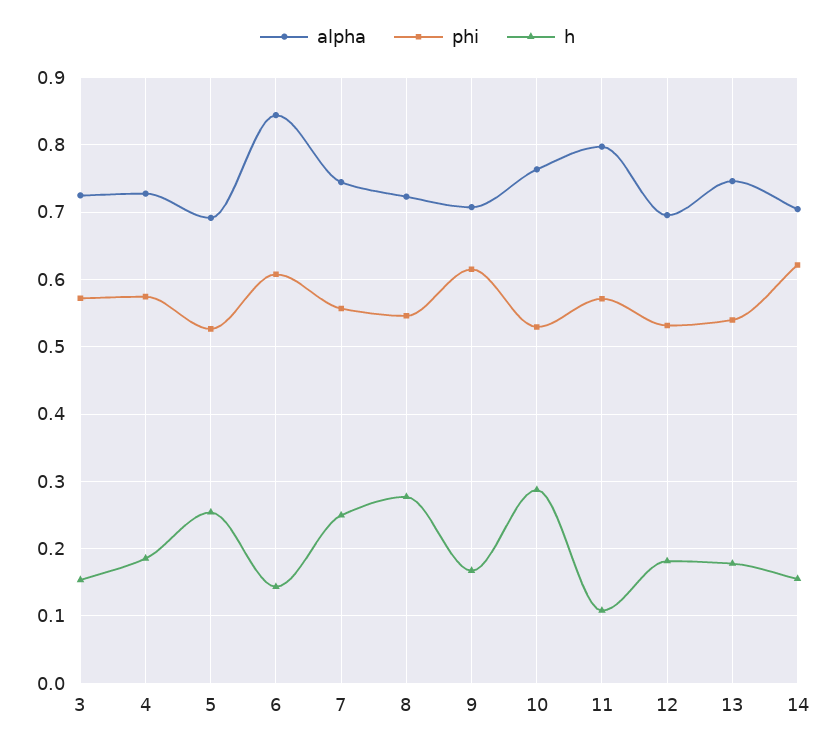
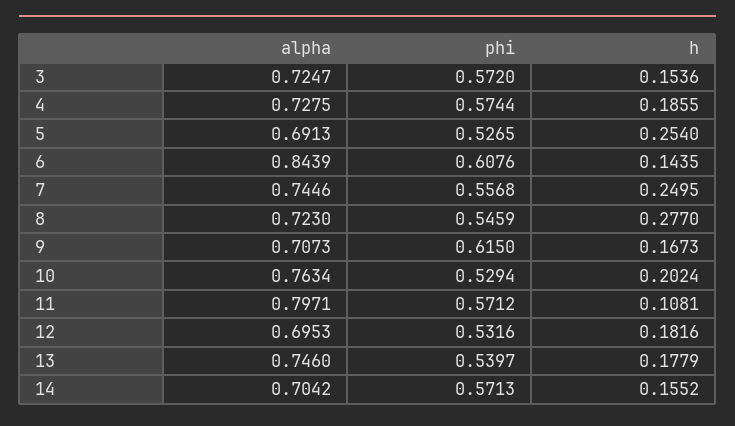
  {
    "alpha": {
      "3": 0.7247,
      "4": 0.7275,
      "5": 0.6913,
      "6": 0.8439,
      "7": 0.7446,
      "8": 0.723,
      "9": 0.7073,
      "10": 0.7634,
      "11": 0.7971,
      "12": 0.6953,
      "13": 0.746,
      "14": 0.7042
    },
    "phi": {
      "3": 0.572,
      "4": 0.5744,
      "5": 0.5265,
      "6": 0.6076,
      "7": 0.5568,
      "8": 0.5459,
      "9": 0.615,
      "10": 0.5294,
      "11": 0.5712,
      "12": 0.5316,
      "13": 0.5397,
-     "14": 0.62
+     "14": 0.5713
    },
    "h": {
      "3": 0.1536,
      "4": 0.1855,
      "5": 0.254,
      "6": 0.1435,
      "7": 0.2495,
      "8": 0.277,
      "9": 0.1673,
-     "10": 0.29,
+     "10": 0.2024,
      "11": 0.1081,
      "12": 0.1816,
      "13": 0.1779,
      "14": 0.1552
    }
  }

